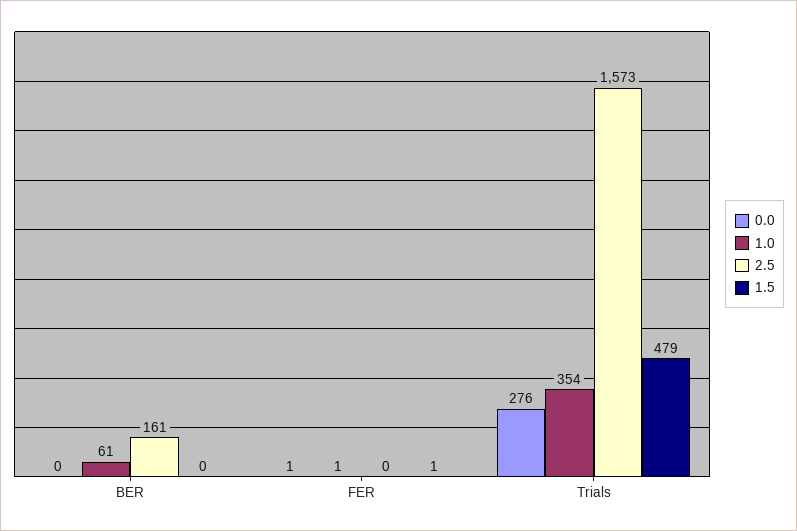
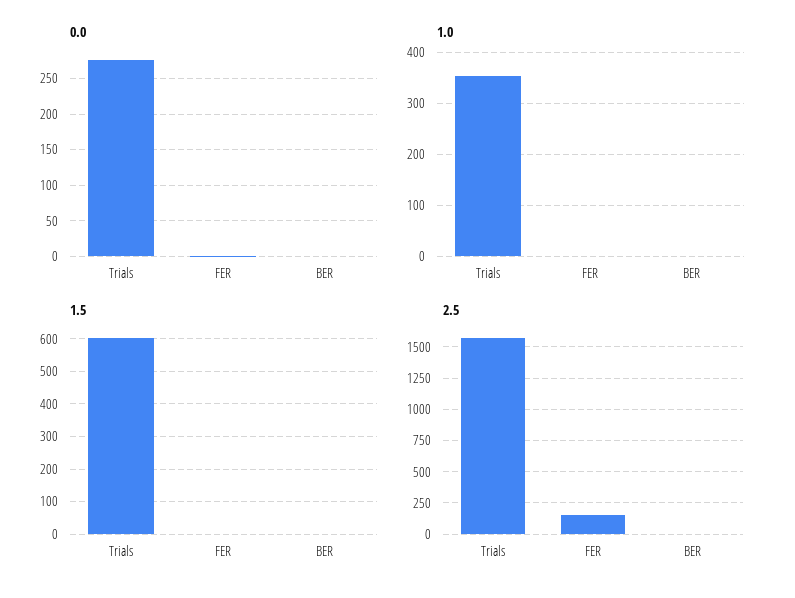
  {
    "0.0": {
      "BER": 0,
      "FER": 1,
      "Trials": 276
    },
    "1.0": {
-     "BER": 61,
+     "BER": 0,
      "FER": 1,
      "Trials": 354
    },
    "2.5": {
-     "BER": 161,
+     "BER": 0,
-     "FER": 0,
+     "FER": 150,
      "Trials": 1573
    },
    "1.5": {
      "BER": 0,
      "FER": 1,
-     "Trials": 479
+     "Trials": 600
    }
  }

